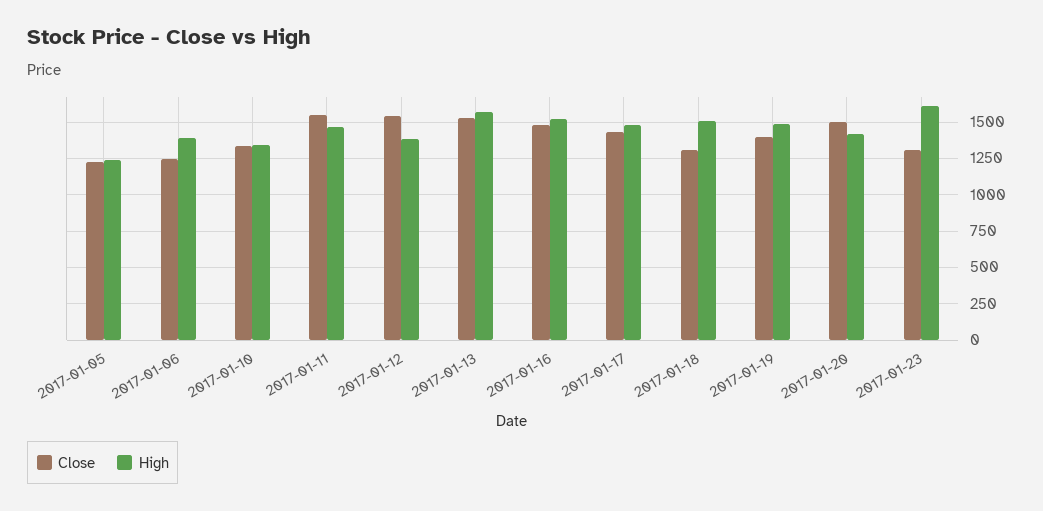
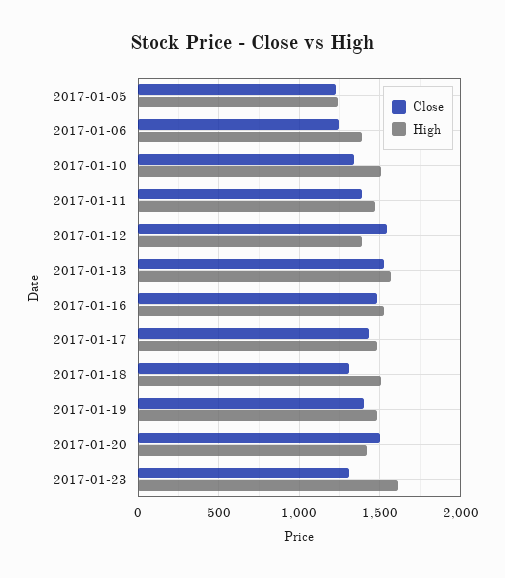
  {
    "Close": {
      "2017-01-05": 1250,
      "2017-01-06": 1250,
      "2017-01-10": 1350,
-     "2017-01-11": 1550,
+     "2017-01-11": 1400,
      "2017-01-12": 1550,
      "2017-01-13": 1550,
      "2017-01-16": 1500,
      "2017-01-17": 1450,
      "2017-01-18": 1300,
      "2017-01-19": 1400,
      "2017-01-20": 1500,
      "2017-01-23": 1300
    },
    "High": {
      "2017-01-05": 1250,
      "2017-01-06": 1400,
-     "2017-01-10": 1350,
+     "2017-01-10": 1500,
      "2017-01-11": 1450,
      "2017-01-12": 1400,
      "2017-01-13": 1550,
      "2017-01-16": 1500,
      "2017-01-17": 1500,
      "2017-01-18": 1500,
      "2017-01-19": 1500,
      "2017-01-20": 1400,
      "2017-01-23": 1600
    }
  }

